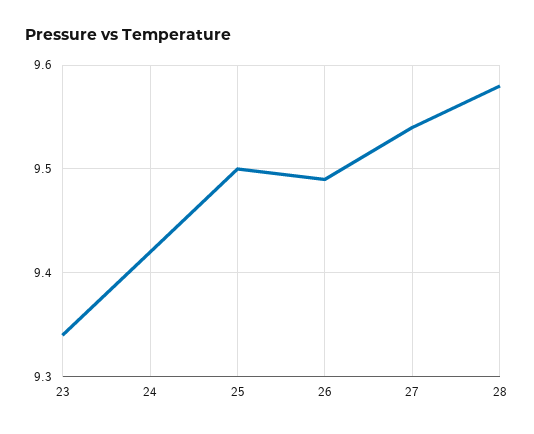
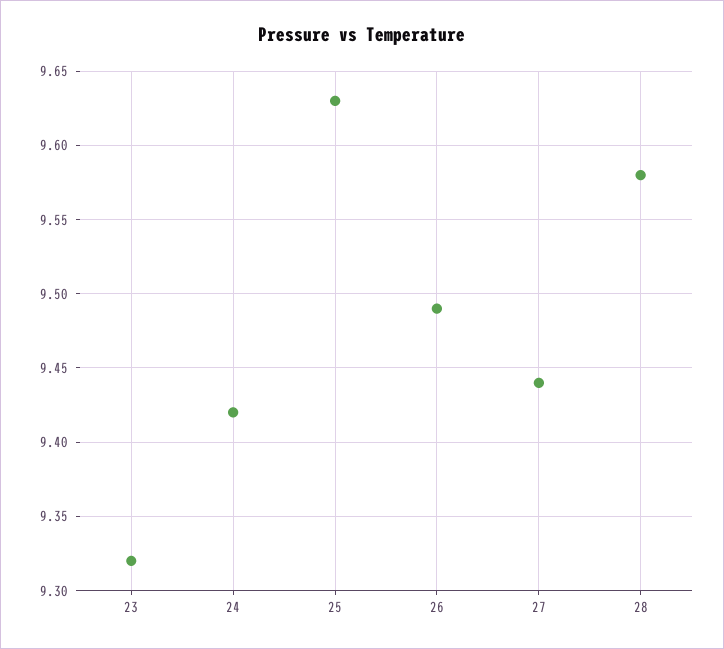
  {
-   "23": 9.34,
+   "23": 9.32,
    "24": 9.42,
-   "25": 9.5,
+   "25": 9.63,
    "26": 9.49,
-   "27": 9.54,
+   "27": 9.44,
    "28": 9.58
  }

